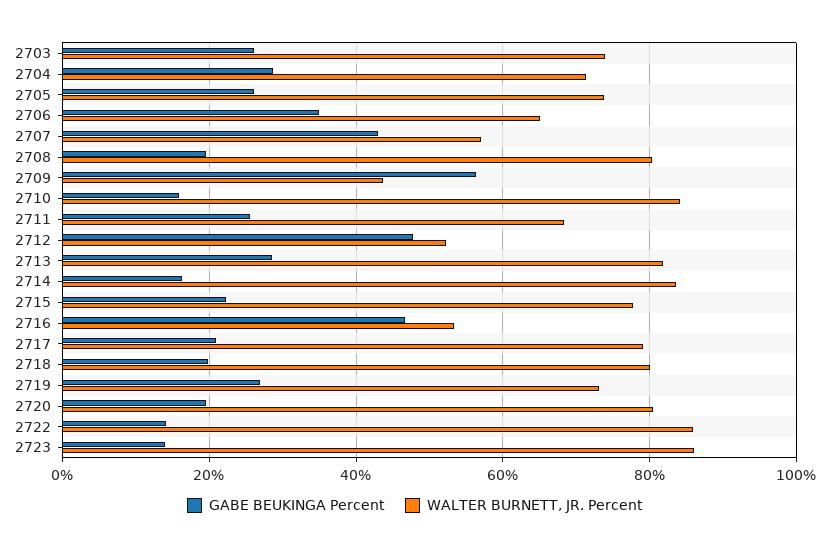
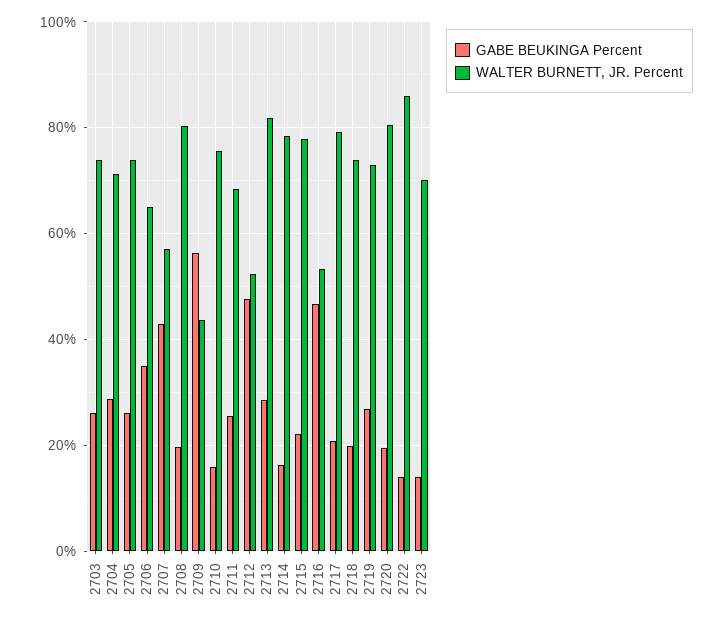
  {
    "GABE BEUKINGA Percent": {
      "2703": 26,
      "2704": 28,
      "2705": 26,
      "2706": 34,
      "2707": 42,
      "2708": 20,
      "2709": 56,
      "2710": 16,
      "2711": 26,
      "2712": 48,
      "2713": 28,
      "2714": 16,
      "2715": 22,
      "2716": 46,
      "2717": 20,
      "2718": 20,
      "2719": 26,
      "2720": 20,
      "2722": 14,
      "2723": 14
    },
    "WALTER BURNETT, JR. Percent": {
      "2703": 74,
      "2704": 72,
      "2705": 74,
      "2706": 66,
      "2707": 58,
      "2708": 80,
      "2709": 44,
-     "2710": 84,
+     "2710": 76,
      "2711": 68,
      "2712": 52,
      "2713": 82,
-     "2714": 84,
+     "2714": 78,
      "2715": 78,
      "2716": 54,
      "2717": 80,
-     "2718": 80,
+     "2718": 74,
      "2719": 74,
      "2720": 80,
      "2722": 86,
-     "2723": 86
+     "2723": 70
    }
  }

